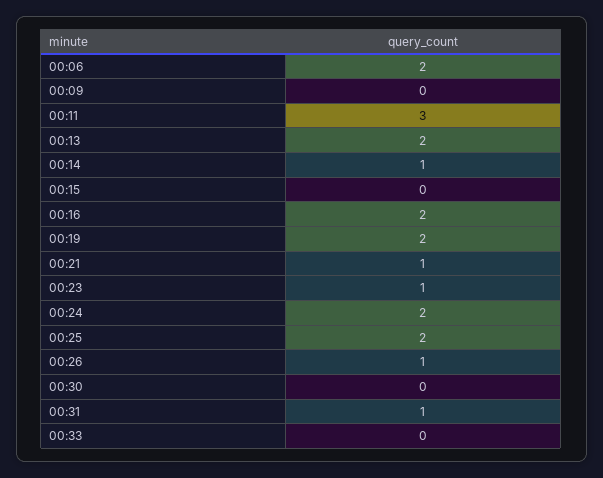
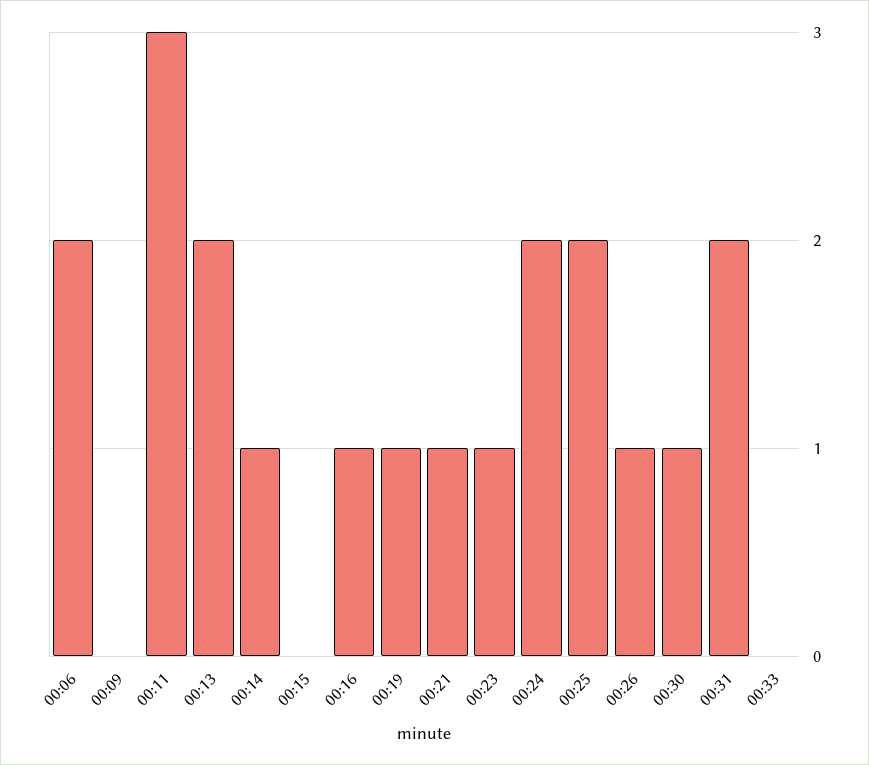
  {
    "00:06": 2,
    "00:09": 0,
    "00:11": 3,
    "00:13": 2,
    "00:14": 1,
    "00:15": 0,
-   "00:16": 2,
+   "00:16": 1,
-   "00:19": 2,
+   "00:19": 1,
    "00:21": 1,
    "00:23": 1,
    "00:24": 2,
    "00:25": 2,
    "00:26": 1,
-   "00:30": 0,
+   "00:30": 1,
-   "00:31": 1,
+   "00:31": 2,
    "00:33": 0
  }

